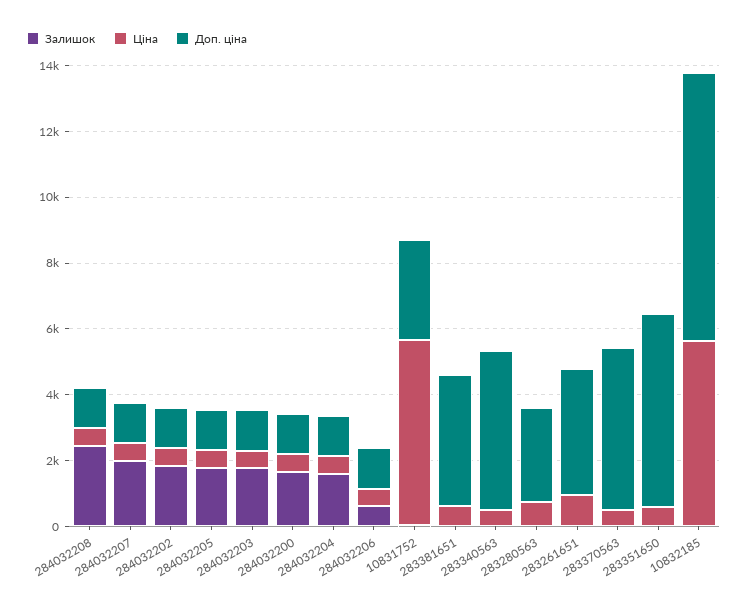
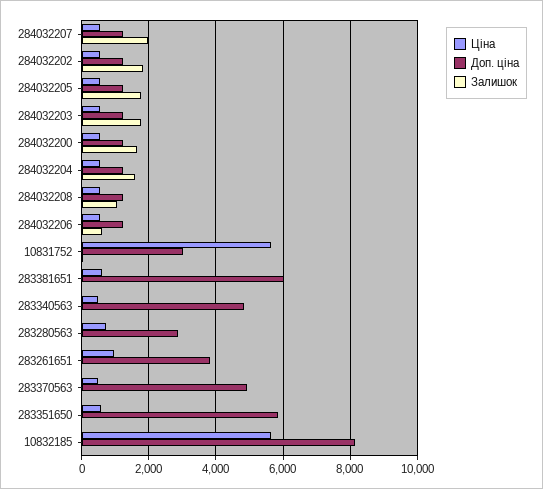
  {
    "Залишок": {
-     "284032208": 2500,
+     "284032208": 1000,
      "284032207": 2000,
      "284032202": 1800,
      "284032205": 1800,
      "284032203": 1800,
      "284032200": 1600,
      "284032204": 1600,
      "284032206": 600,
      "10831752": 0,
      "283381651": 0,
      "283340563": 0,
      "283280563": 0,
      "283261651": 0,
      "283370563": 0,
      "283351650": 0,
      "10832185": 0
    },
    "Ціна": {
      "284032208": 600,
      "284032207": 600,
      "284032202": 600,
      "284032205": 600,
      "284032203": 600,
      "284032200": 600,
      "284032204": 600,
      "284032206": 600,
      "10831752": 5600,
      "283381651": 600,
      "283340563": 400,
      "283280563": 800,
      "283261651": 1000,
      "283370563": 400,
      "283351650": 600,
      "10832185": 5600
    },
    "Доп. ціна": {
      "284032208": 1200,
      "284032207": 1200,
      "284032202": 1200,
      "284032205": 1200,
      "284032203": 1200,
      "284032200": 1200,
      "284032204": 1200,
      "284032206": 1200,
      "10831752": 3000,
-     "283381651": 4000,
+     "283381651": 6000,
      "283340563": 4800,
      "283280563": 2800,
      "283261651": 3800,
      "283370563": 5000,
      "283351650": 5800,
      "10832185": 8200
    }
  }

